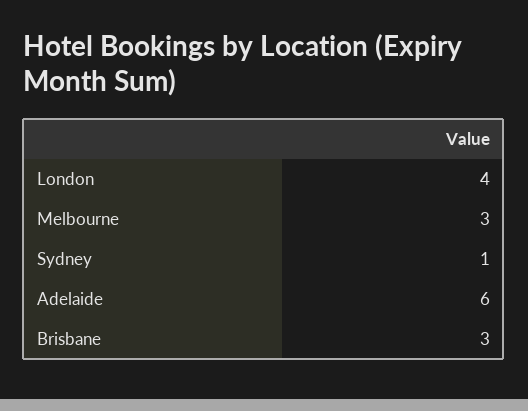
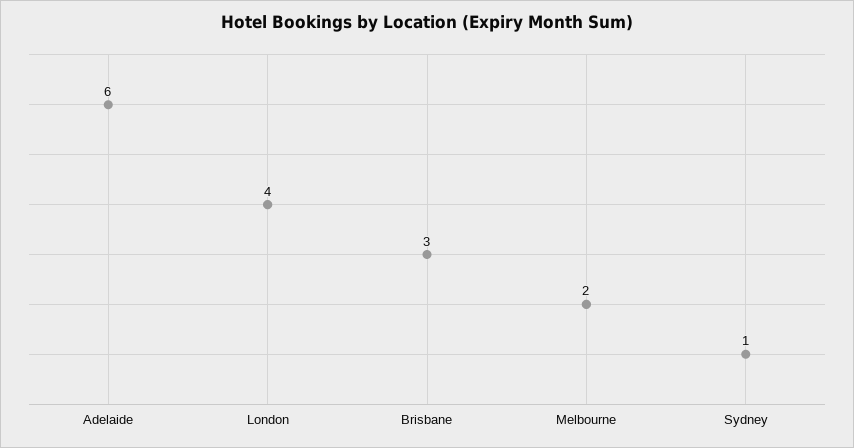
  {
    "London": 4,
-   "Melbourne": 3,
+   "Melbourne": 2,
    "Sydney": 1,
    "Adelaide": 6,
    "Brisbane": 3
  }

